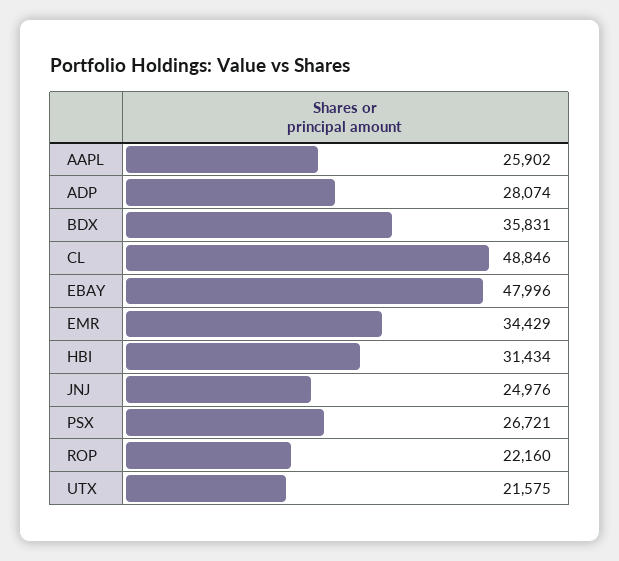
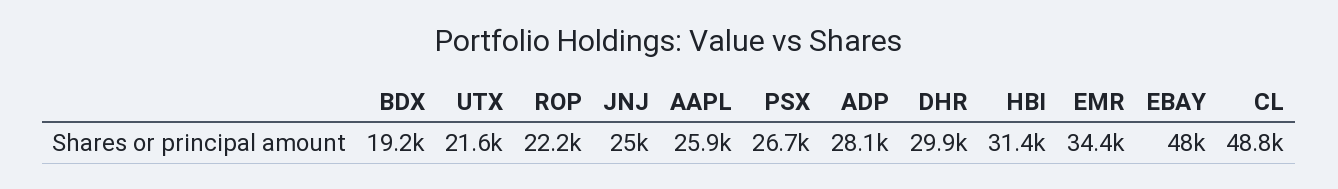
  {
    "AAPL": 25902,
    "ADP": 28074,
-   "BDX": 35831,
+   "BDX": 19200,
    "CL": 48846,
    "EBAY": 47996,
    "EMR": 34429,
    "HBI": 31434,
    "JNJ": 24976,
    "PSX": 26721,
    "ROP": 22160,
-   "UTX": 21575
+   "UTX": 21575,
+   "DHR": 29900
  }

